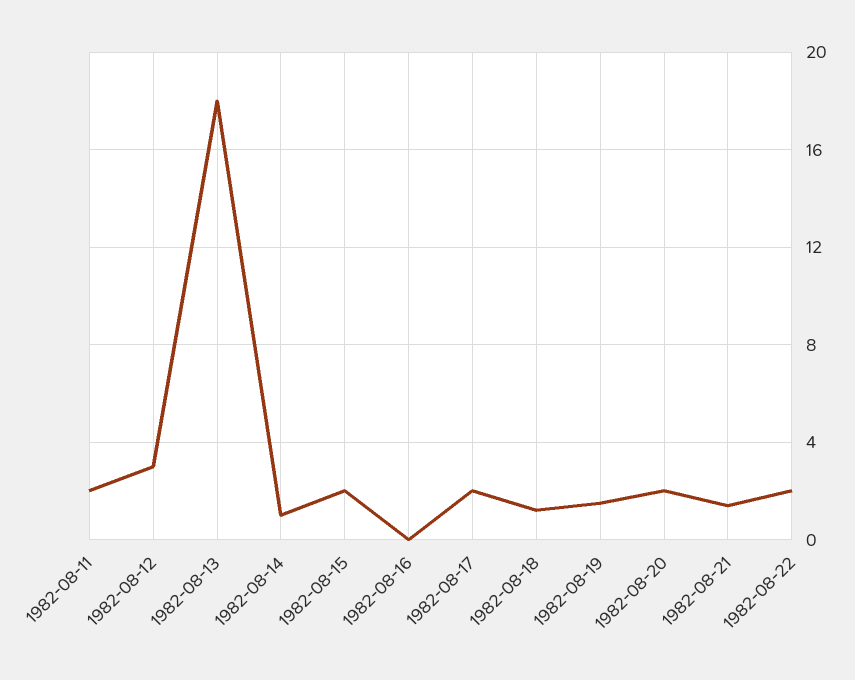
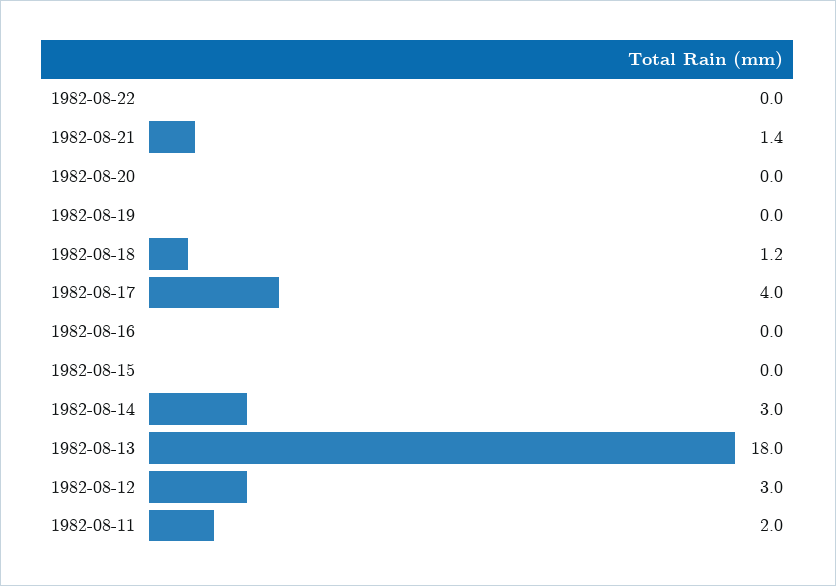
  {
    "1982-08-11": 2,
    "1982-08-12": 3,
    "1982-08-13": 18,
-   "1982-08-14": 1,
+   "1982-08-14": 3,
-   "1982-08-15": 2,
+   "1982-08-15": 0,
    "1982-08-16": 0,
-   "1982-08-17": 2,
+   "1982-08-17": 4,
    "1982-08-18": 1.2,
-   "1982-08-19": 1.5,
+   "1982-08-19": 0,
-   "1982-08-20": 2,
+   "1982-08-20": 0,
    "1982-08-21": 1.4,
-   "1982-08-22": 2
+   "1982-08-22": 0
  }

